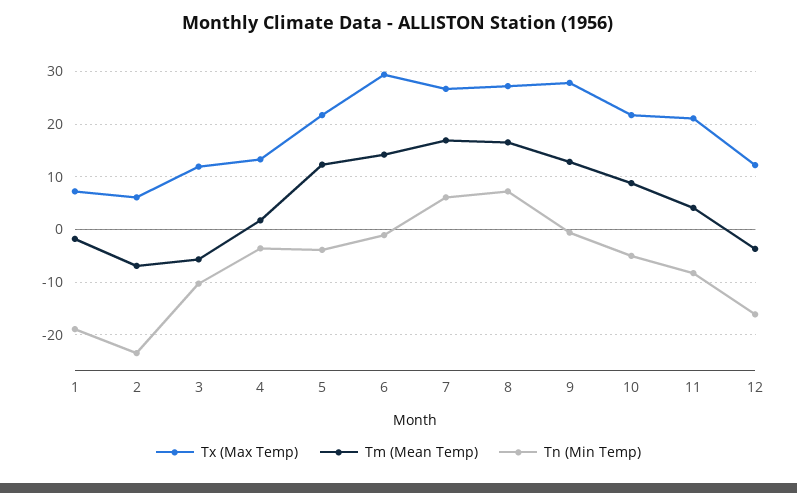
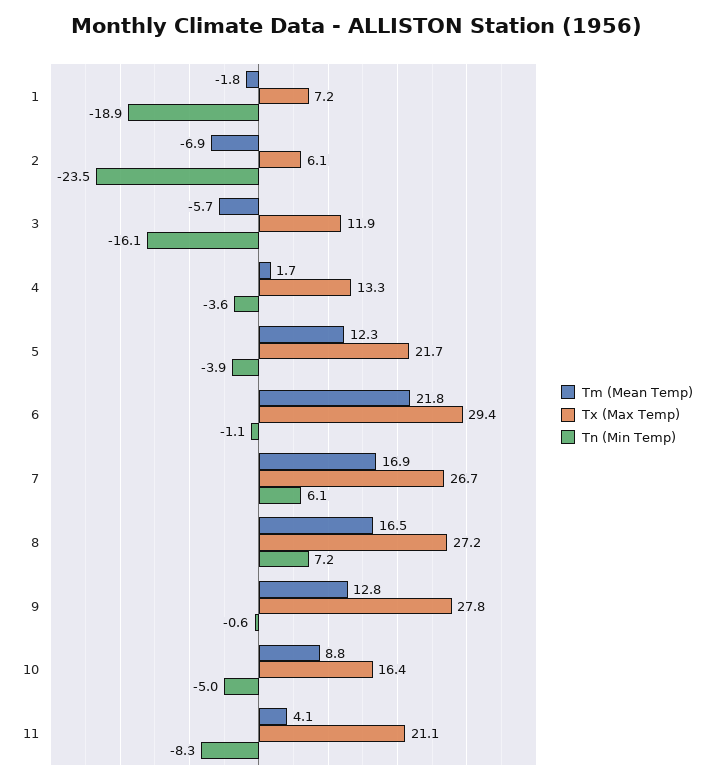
  {
    "Tx (Max Temp)": {
      "1": 7.2,
      "2": 6.1,
      "3": 11.9,
      "4": 13.3,
      "5": 21.7,
      "6": 29.4,
      "7": 26.7,
      "8": 27.2,
      "9": 27.8,
-     "10": 22,
+     "10": 16.4,
-     "11": 21.1,
+     "11": 21.1
-     "12": 12
    },
    "Tm (Mean Temp)": {
      "1": -1.8,
      "2": -6.9,
      "3": -5.7,
      "4": 1.7,
      "5": 12.3,
-     "6": 14,
+     "6": 21.8,
      "7": 16.9,
      "8": 16.5,
      "9": 12.8,
      "10": 8.8,
-     "11": 4.1,
+     "11": 4.1
-     "12": -4
    },
    "Tn (Min Temp)": {
      "1": -18.9,
      "2": -23.5,
-     "3": -10,
+     "3": -16.1,
      "4": -3.6,
      "5": -3.9,
      "6": -1.1,
      "7": 6.1,
      "8": 7.2,
      "9": -0.6,
      "10": -5,
-     "11": -8.3,
+     "11": -8.3
-     "12": -16
    }
  }

